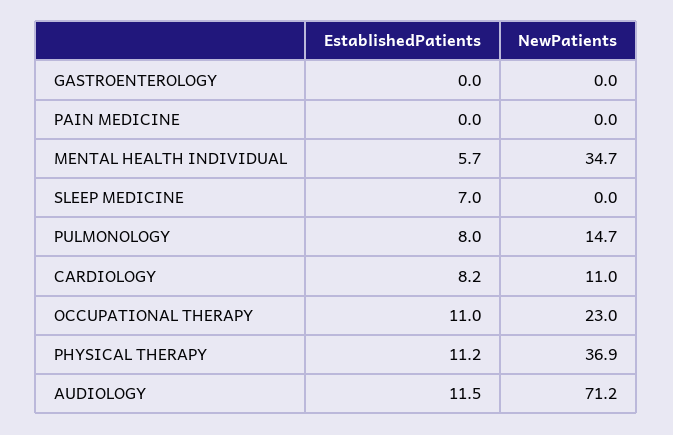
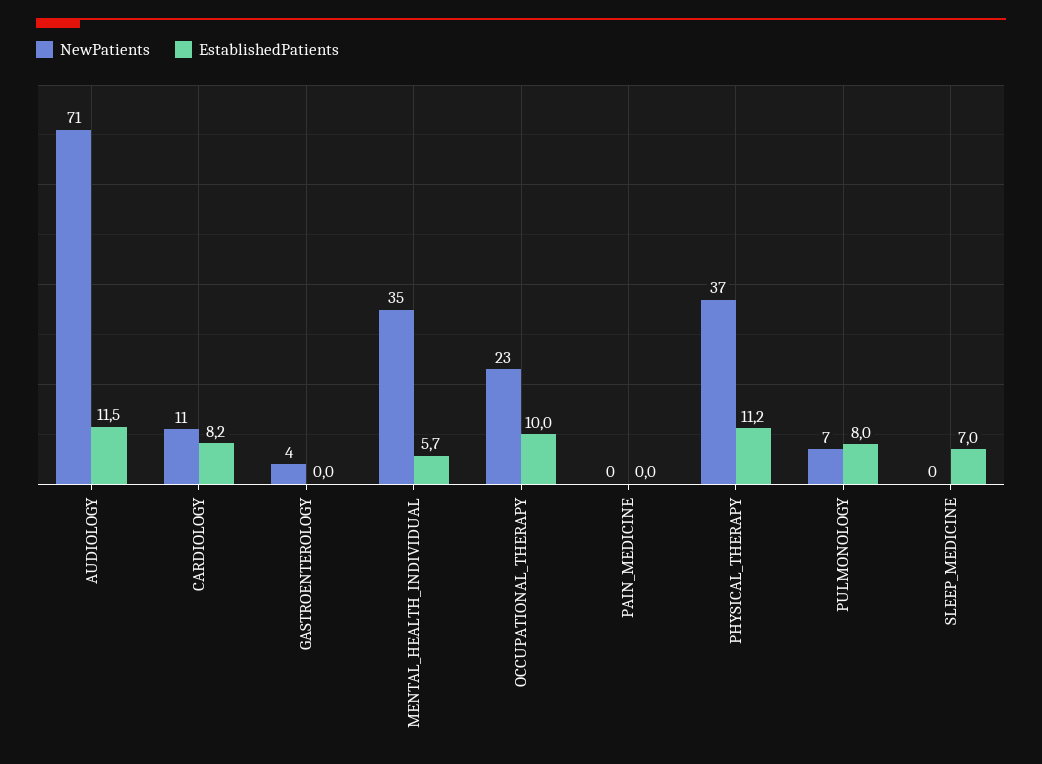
  {
    "EstablishedPatients": {
      "GASTROENTEROLOGY": 0,
      "PAIN MEDICINE": 0,
      "MENTAL HEALTH INDIVIDUAL": 5.7,
      "SLEEP MEDICINE": 7,
      "PULMONOLOGY": 8,
      "CARDIOLOGY": 8.2,
-     "OCCUPATIONAL THERAPY": 11,
+     "OCCUPATIONAL THERAPY": 10,
      "PHYSICAL THERAPY": 11.2,
      "AUDIOLOGY": 11.5
    },
    "NewPatients": {
-     "GASTROENTEROLOGY": 0,
+     "GASTROENTEROLOGY": 4,
      "PAIN MEDICINE": 0,
      "MENTAL HEALTH INDIVIDUAL": 34.7,
      "SLEEP MEDICINE": 0,
-     "PULMONOLOGY": 14.7,
+     "PULMONOLOGY": 7,
      "CARDIOLOGY": 11,
      "OCCUPATIONAL THERAPY": 23,
      "PHYSICAL THERAPY": 36.9,
      "AUDIOLOGY": 71.2
    }
  }

